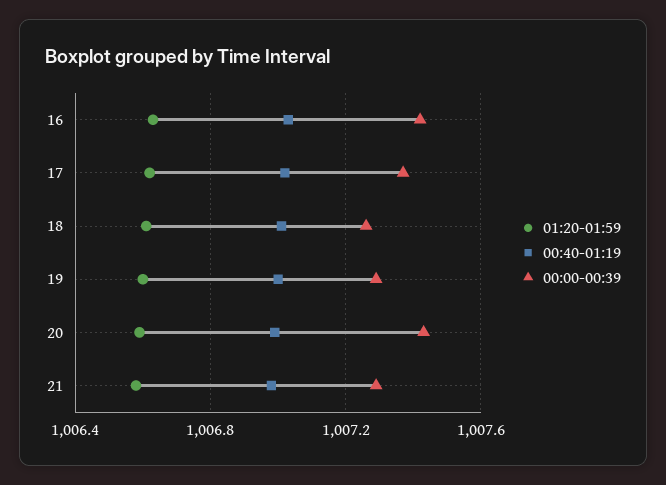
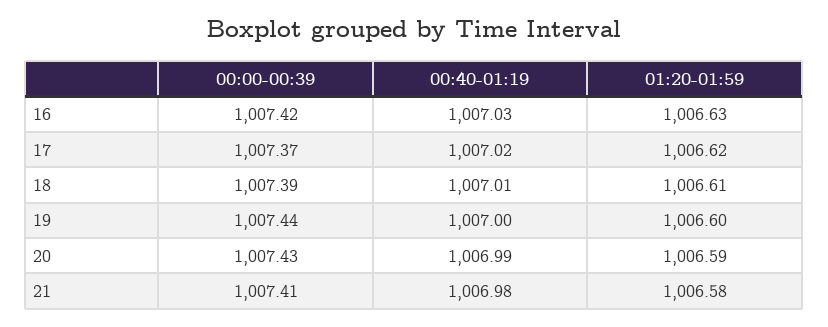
  {
    "01:20-01:59": {
      "16": 1006.63,
      "17": 1006.62,
      "18": 1006.61,
      "19": 1006.6,
      "20": 1006.59,
      "21": 1006.58
    },
    "00:40-01:19": {
      "16": 1007.03,
      "17": 1007.02,
      "18": 1007.01,
      "19": 1007,
      "20": 1006.99,
      "21": 1006.98
    },
    "00:00-00:39": {
      "16": 1007.42,
      "17": 1007.37,
-     "18": 1007.25,
+     "18": 1007.39,
-     "19": 1007.3,
+     "19": 1007.44,
      "20": 1007.43,
-     "21": 1007.3
+     "21": 1007.41
    }
  }

